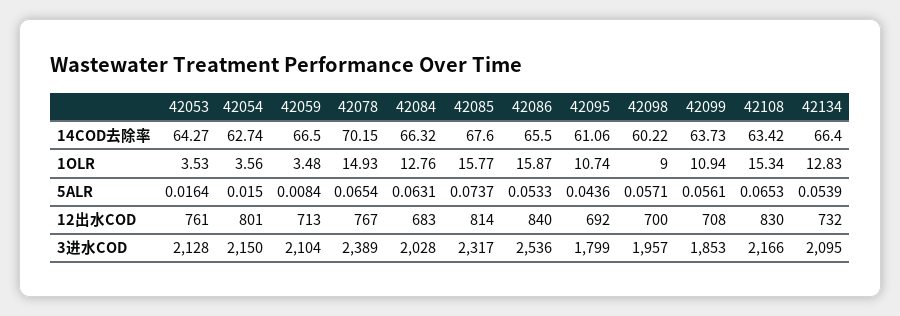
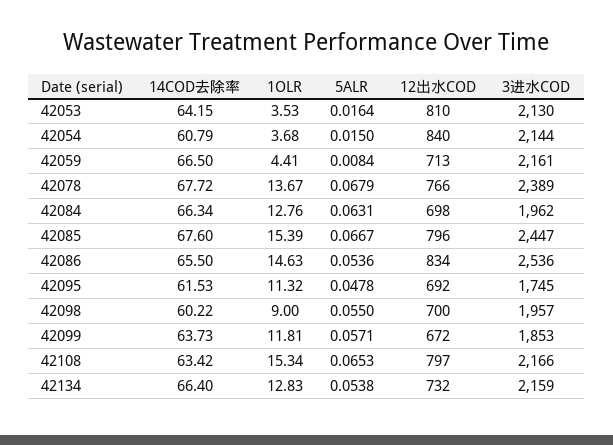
  {
    "42053": {
-     "14COD去除率": 64.27,
+     "14COD去除率": 64.15,
      "1OLR": 3.53,
      "5ALR": 0.0164,
-     "12出水COD": 761,
+     "12出水COD": 810,
-     "3进水COD": 2128
+     "3进水COD": 2130
    },
    "42054": {
-     "14COD去除率": 62.74,
+     "14COD去除率": 60.79,
-     "1OLR": 3.56,
+     "1OLR": 3.68,
      "5ALR": 0.015,
-     "12出水COD": 801,
+     "12出水COD": 840,
-     "3进水COD": 2150
+     "3进水COD": 2144
    },
    "42059": {
      "14COD去除率": 66.5,
-     "1OLR": 3.48,
+     "1OLR": 4.41,
      "5ALR": 0.0084,
      "12出水COD": 713,
-     "3进水COD": 2104
+     "3进水COD": 2161
    },
    "42078": {
-     "14COD去除率": 70.15,
+     "14COD去除率": 67.72,
-     "1OLR": 14.93,
+     "1OLR": 13.67,
-     "5ALR": 0.0654,
+     "5ALR": 0.0679,
-     "12出水COD": 767,
+     "12出水COD": 766,
      "3进水COD": 2389
    },
    "42084": {
-     "14COD去除率": 66.32,
+     "14COD去除率": 66.34,
      "1OLR": 12.76,
      "5ALR": 0.0631,
-     "12出水COD": 683,
+     "12出水COD": 698,
-     "3进水COD": 2028
+     "3进水COD": 1962
    },
    "42085": {
      "14COD去除率": 67.6,
-     "1OLR": 15.77,
+     "1OLR": 15.39,
-     "5ALR": 0.0737,
+     "5ALR": 0.0667,
-     "12出水COD": 814,
+     "12出水COD": 796,
-     "3进水COD": 2317
+     "3进水COD": 2447
    },
    "42086": {
      "14COD去除率": 65.5,
-     "1OLR": 15.87,
+     "1OLR": 14.63,
-     "5ALR": 0.0533,
+     "5ALR": 0.0536,
-     "12出水COD": 840,
+     "12出水COD": 834,
      "3进水COD": 2536
    },
    "42095": {
-     "14COD去除率": 61.06,
+     "14COD去除率": 61.53,
-     "1OLR": 10.74,
+     "1OLR": 11.32,
-     "5ALR": 0.0436,
+     "5ALR": 0.0478,
      "12出水COD": 692,
-     "3进水COD": 1799
+     "3进水COD": 1745
    },
    "42098": {
      "14COD去除率": 60.22,
      "1OLR": 9,
-     "5ALR": 0.0571,
+     "5ALR": 0.055,
      "12出水COD": 700,
      "3进水COD": 1957
    },
    "42099": {
      "14COD去除率": 63.73,
-     "1OLR": 10.94,
+     "1OLR": 11.81,
-     "5ALR": 0.0561,
+     "5ALR": 0.0571,
-     "12出水COD": 708,
+     "12出水COD": 672,
      "3进水COD": 1853
    },
    "42108": {
      "14COD去除率": 63.42,
      "1OLR": 15.34,
      "5ALR": 0.0653,
-     "12出水COD": 830,
+     "12出水COD": 797,
      "3进水COD": 2166
    },
    "42134": {
      "14COD去除率": 66.4,
      "1OLR": 12.83,
-     "5ALR": 0.0539,
+     "5ALR": 0.0538,
      "12出水COD": 732,
-     "3进水COD": 2095
+     "3进水COD": 2159
    }
  }

